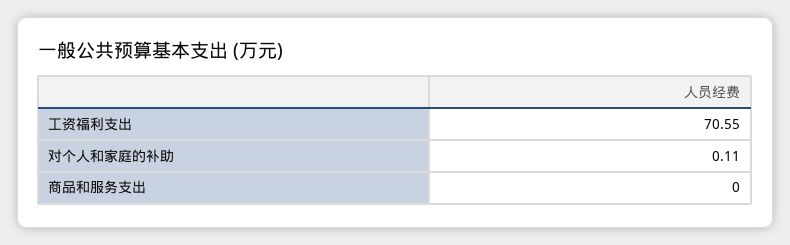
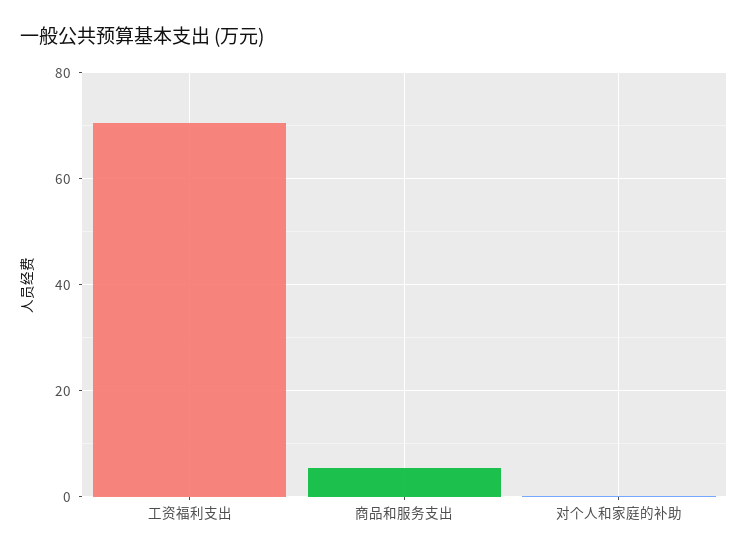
  {
    "工资福利支出": 70.55,
    "对个人和家庭的补助": 0.11,
-   "商品和服务支出": 0
+   "商品和服务支出": 6
  }

